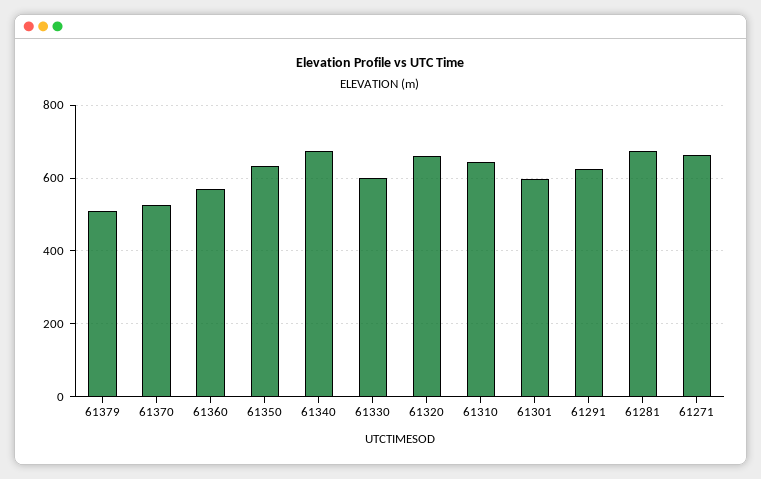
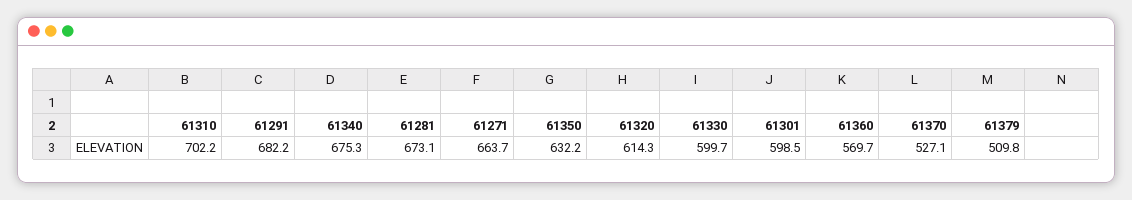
  {
    "61379": 509.8,
    "61370": 527.1,
    "61360": 569.7,
    "61350": 632.2,
    "61340": 675.3,
    "61330": 599.7,
-   "61320": 660,
+   "61320": 614.3,
-   "61310": 640,
+   "61310": 702.2,
    "61301": 598.5,
-   "61291": 620,
+   "61291": 682.2,
    "61281": 673.1,
    "61271": 663.7
  }

